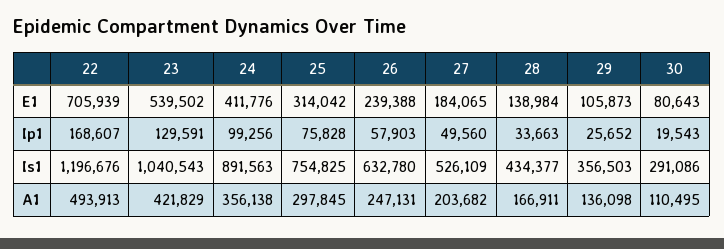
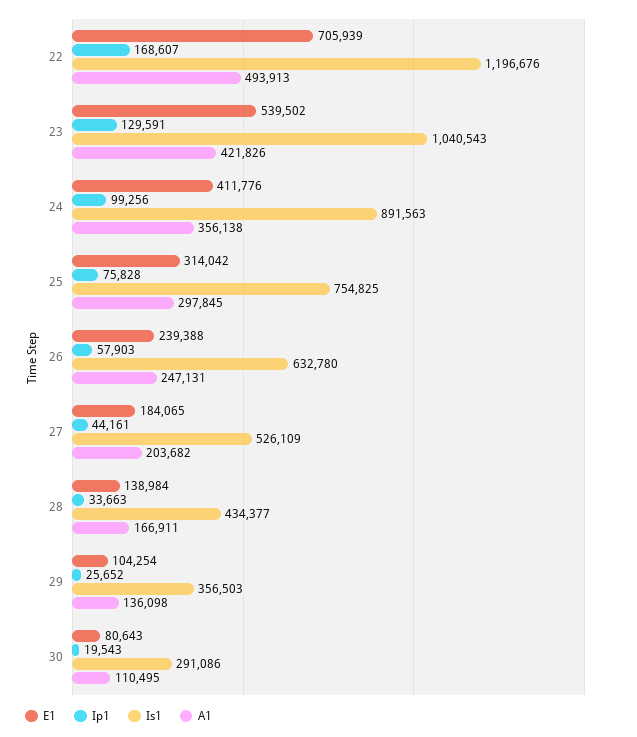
  {
    "E1": {
      "22": 705939,
      "23": 539502,
      "24": 411776,
      "25": 314042,
      "26": 239388,
      "27": 184065,
      "28": 138984,
-     "29": 105873,
+     "29": 104254,
      "30": 80643
    },
    "Ip1": {
      "22": 168607,
      "23": 129591,
      "24": 99256,
      "25": 75828,
      "26": 57903,
-     "27": 49560,
+     "27": 44161,
      "28": 33663,
      "29": 25652,
      "30": 19543
    },
    "Is1": {
      "22": 1196676,
      "23": 1040543,
      "24": 891563,
      "25": 754825,
      "26": 632780,
      "27": 526109,
      "28": 434377,
      "29": 356503,
      "30": 291086
    },
    "A1": {
      "22": 493913,
-     "23": 421829,
+     "23": 421826,
      "24": 356138,
      "25": 297845,
      "26": 247131,
      "27": 203682,
      "28": 166911,
      "29": 136098,
      "30": 110495
    }
  }

